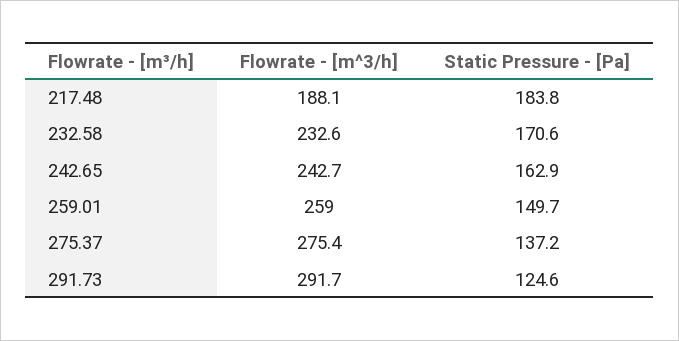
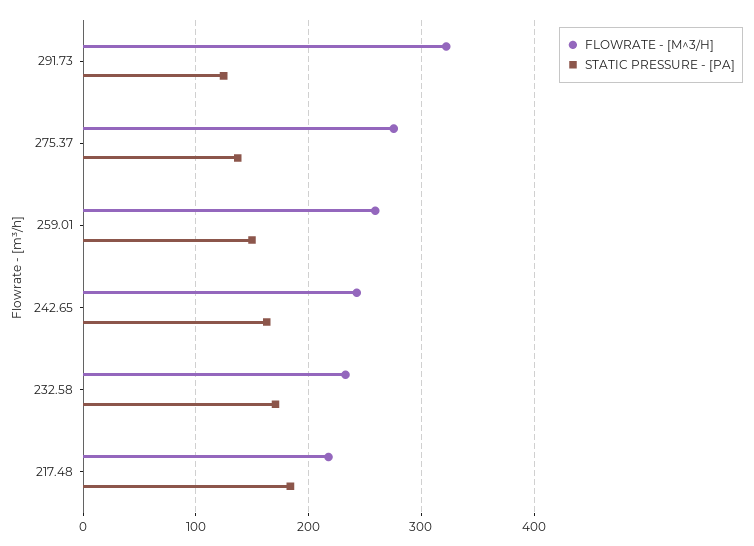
  {
    "Flowrate - [m^3/h]": {
-     "217.48": 188.1,
+     "217.48": 220,
      "232.58": 232.6,
      "242.65": 242.7,
      "259.01": 259,
      "275.37": 275.4,
-     "291.73": 291.7
+     "291.73": 320
    },
    "Static Pressure - [Pa]": {
      "217.48": 183.8,
      "232.58": 170.6,
      "242.65": 162.9,
      "259.01": 149.7,
      "275.37": 137.2,
      "291.73": 124.6
    }
  }

